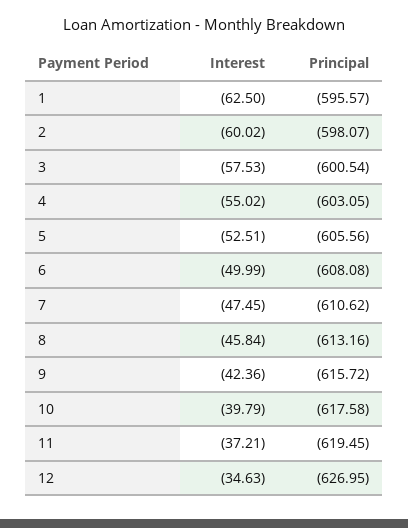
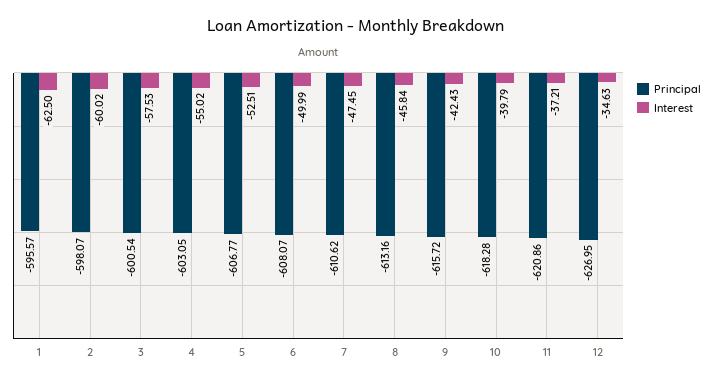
  {
    "Interest": {
      "1": -62.5,
      "2": -60.02,
      "3": -57.53,
      "4": -55.02,
      "5": -52.51,
      "6": -49.99,
      "7": -47.45,
      "8": -45.84,
-     "9": -42.36,
+     "9": -42.43,
      "10": -39.79,
      "11": -37.21,
      "12": -34.63
    },
    "Principal": {
      "1": -595.57,
      "2": -598.07,
      "3": -600.54,
      "4": -603.05,
-     "5": -605.56,
+     "5": -606.77,
-     "6": -608.08,
+     "6": -608.07,
      "7": -610.62,
      "8": -613.16,
      "9": -615.72,
-     "10": -617.58,
+     "10": -618.28,
-     "11": -619.45,
+     "11": -620.86,
      "12": -626.95
    }
  }

